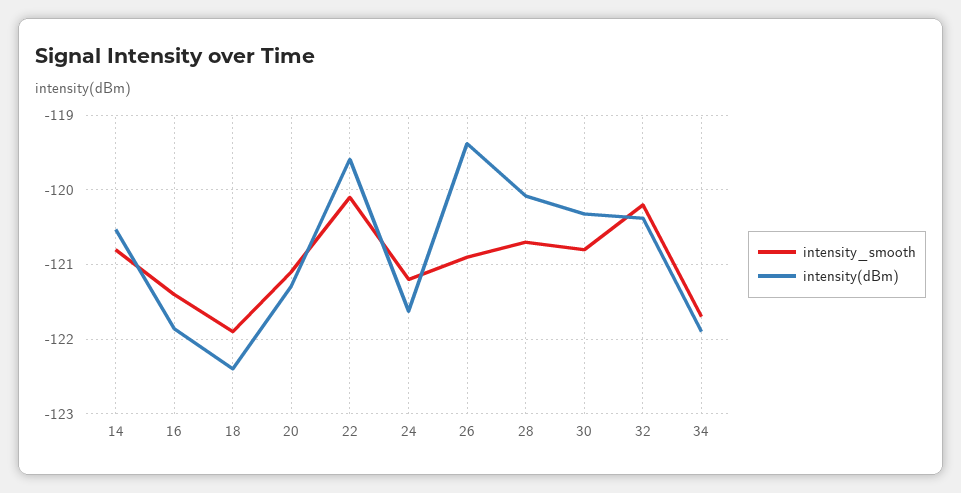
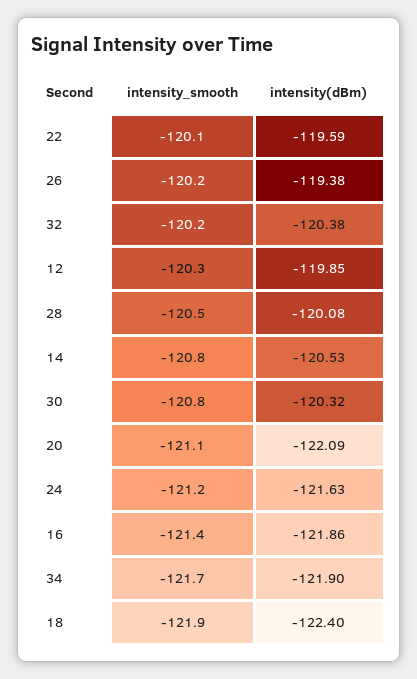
  {
    "intensity_smooth": {
      "14": -120.8,
      "16": -121.4,
      "18": -121.9,
      "20": -121.1,
      "22": -120.1,
      "24": -121.2,
-     "26": -120.9,
+     "26": -120.2,
-     "28": -120.7,
+     "28": -120.5,
      "30": -120.8,
      "32": -120.2,
-     "34": -121.7
+     "34": -121.7,
+     "12": -120.3
    },
    "intensity(dBm)": {
      "14": -120.53,
      "16": -121.86,
      "18": -122.4,
-     "20": -121.3,
+     "20": -122.09,
      "22": -119.59,
      "24": -121.63,
      "26": -119.38,
      "28": -120.08,
      "30": -120.32,
      "32": -120.38,
-     "34": -121.9
+     "34": -121.9,
+     "12": -119.85
    }
  }

